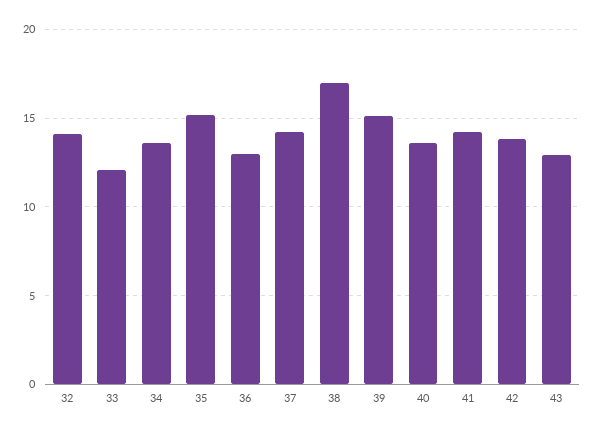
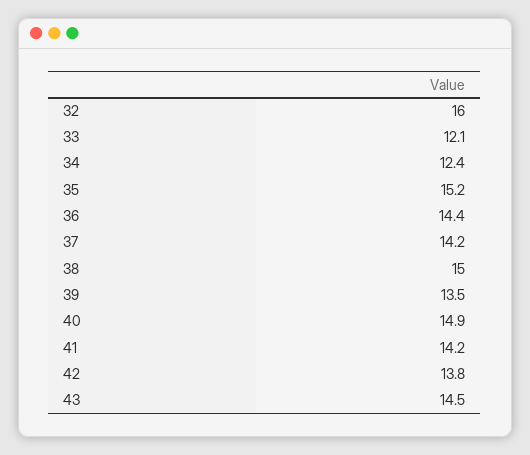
  {
-   "32": 14,
+   "32": 16,
    "33": 12.1,
-   "34": 13.5,
+   "34": 12.4,
    "35": 15.2,
-   "36": 13,
+   "36": 14.4,
    "37": 14.2,
-   "38": 17,
+   "38": 15,
-   "39": 15,
+   "39": 13.5,
-   "40": 13.5,
+   "40": 14.9,
    "41": 14.2,
    "42": 13.8,
-   "43": 13
+   "43": 14.5
  }

